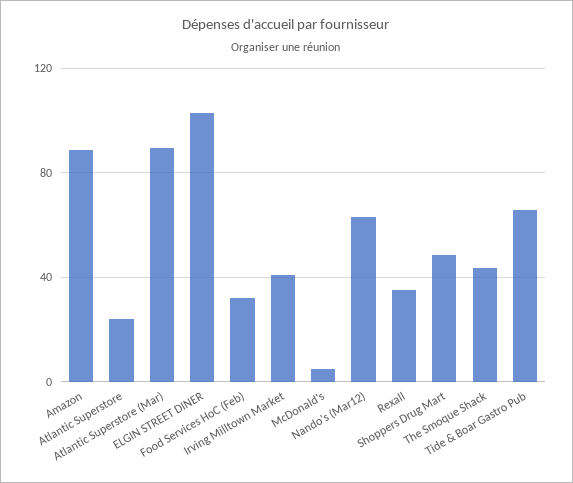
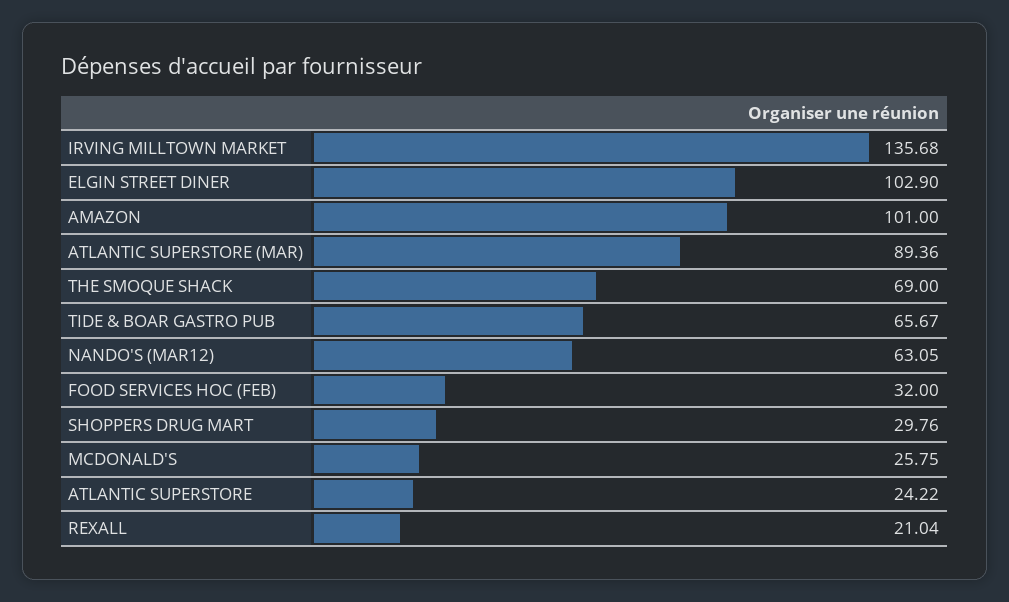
  {
-   "Amazon": 90,
+   "Amazon": 101,
    "Atlantic Superstore": 24.22,
    "Atlantic Superstore (Mar)": 89.36,
    "ELGIN STREET DINER": 102.9,
    "Food Services HoC (Feb)": 32,
-   "Irving Milltown Market": 40,
+   "Irving Milltown Market": 135.68,
-   "McDonald's": 5,
+   "McDonald's": 25.75,
    "Nando's (Mar12)": 63.05,
-   "Rexall": 35,
+   "Rexall": 21.04,
-   "Shoppers Drug Mart": 50,
+   "Shoppers Drug Mart": 29.76,
-   "The Smoque Shack": 45,
+   "The Smoque Shack": 69,
    "Tide & Boar Gastro Pub": 65.67
  }

